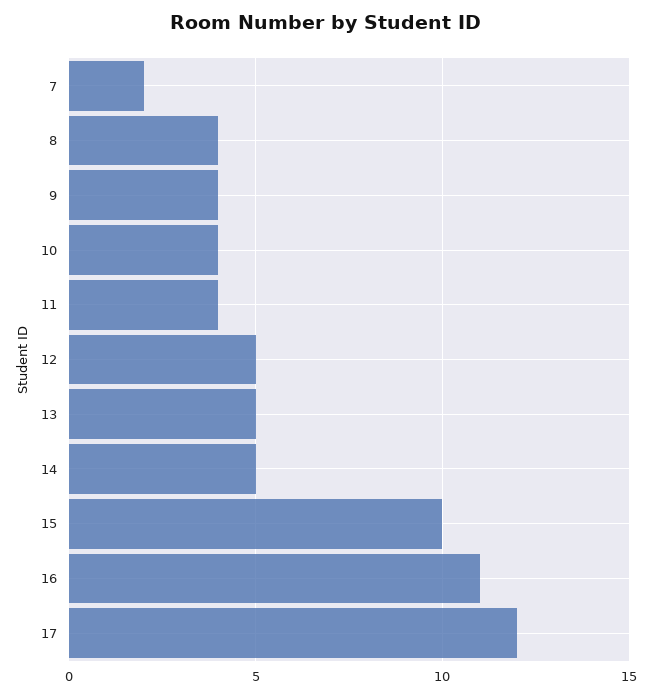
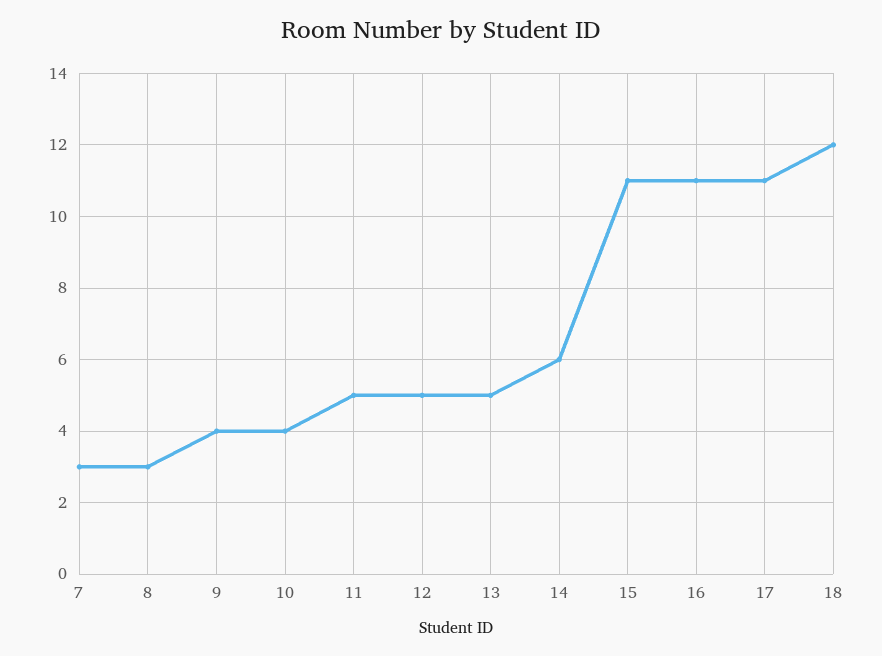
  {
-   "7": 2,
+   "7": 3,
-   "8": 4,
+   "8": 3,
    "9": 4,
    "10": 4,
-   "11": 4,
+   "11": 5,
    "12": 5,
    "13": 5,
-   "14": 5,
+   "14": 6,
-   "15": 10,
+   "15": 11,
    "16": 11,
-   "17": 12
+   "17": 11,
+   "18": 12
  }

